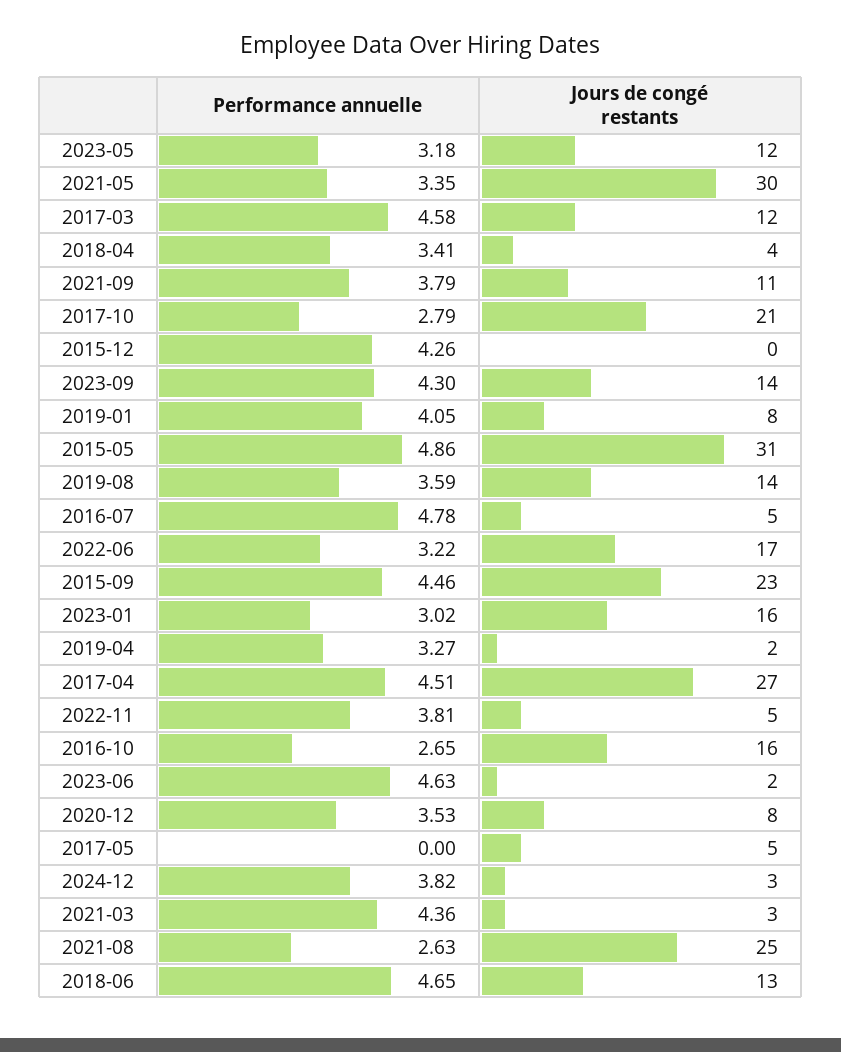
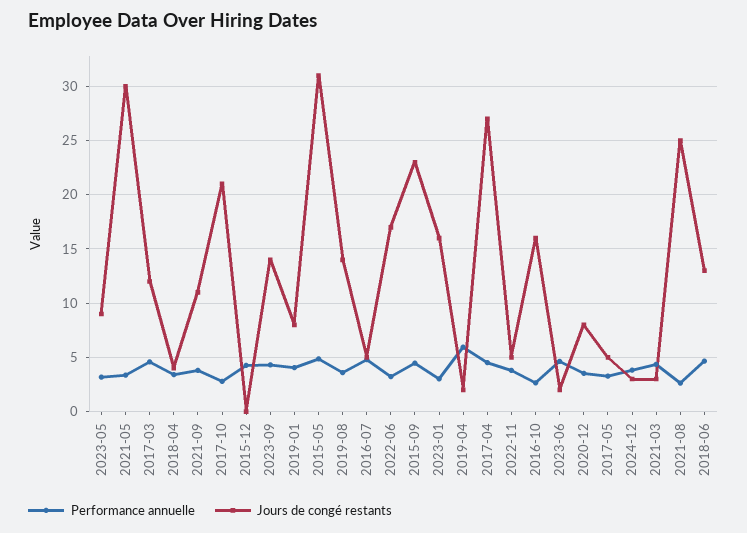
  {
    "Performance annuelle": {
      "2023-05": 3.18,
      "2021-05": 3.35,
      "2017-03": 4.58,
      "2018-04": 3.41,
      "2021-09": 3.79,
      "2017-10": 2.79,
      "2015-12": 4.26,
      "2023-09": 4.3,
      "2019-01": 4.05,
      "2015-05": 4.86,
      "2019-08": 3.59,
      "2016-07": 4.78,
      "2022-06": 3.22,
      "2015-09": 4.46,
      "2023-01": 3.02,
-     "2019-04": 3.27,
+     "2019-04": 6,
      "2017-04": 4.51,
      "2022-11": 3.81,
      "2016-10": 2.65,
      "2023-06": 4.63,
      "2020-12": 3.53,
-     "2017-05": 0,
+     "2017-05": 3,
      "2024-12": 3.82,
      "2021-03": 4.36,
      "2021-08": 2.63,
      "2018-06": 4.65
    },
    "Jours de congé restants": {
-     "2023-05": 12,
+     "2023-05": 9,
      "2021-05": 30,
      "2017-03": 12,
      "2018-04": 4,
      "2021-09": 11,
      "2017-10": 21,
      "2015-12": 0,
      "2023-09": 14,
      "2019-01": 8,
      "2015-05": 31,
      "2019-08": 14,
      "2016-07": 5,
      "2022-06": 17,
      "2015-09": 23,
      "2023-01": 16,
      "2019-04": 2,
      "2017-04": 27,
      "2022-11": 5,
      "2016-10": 16,
      "2023-06": 2,
      "2020-12": 8,
      "2017-05": 5,
      "2024-12": 3,
      "2021-03": 3,
      "2021-08": 25,
      "2018-06": 13
    }
  }

